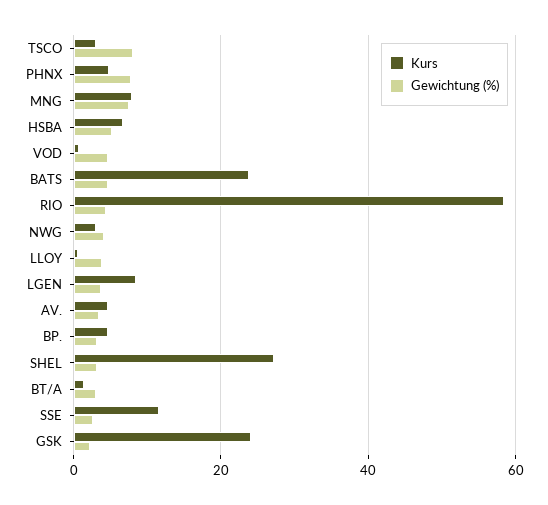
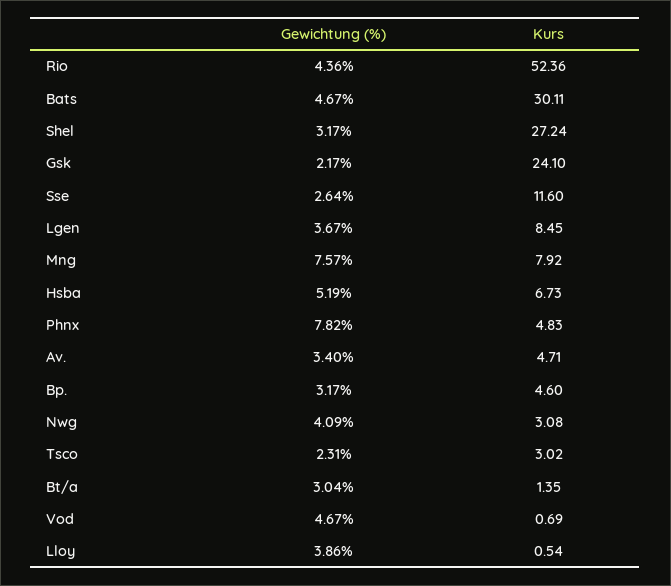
  {
    "Kurs": {
      "TSCO": 3.02,
      "PHNX": 4.83,
      "MNG": 7.92,
      "HSBA": 6.73,
      "VOD": 0.69,
-     "BATS": 24,
+     "BATS": 30.11,
-     "RIO": 58,
+     "RIO": 52.36,
      "NWG": 3.08,
      "LLOY": 0.54,
      "LGEN": 8.45,
      "AV.": 4.71,
      "BP.": 4.6,
      "SHEL": 27.24,
      "BT/A": 1.35,
      "SSE": 11.6,
      "GSK": 24.1
    },
    "Gewichtung (%)": {
-     "TSCO": 8,
+     "TSCO": 2.31,
      "PHNX": 7.82,
      "MNG": 7.57,
      "HSBA": 5.19,
      "VOD": 4.67,
      "BATS": 4.67,
      "RIO": 4.36,
      "NWG": 4.09,
      "LLOY": 3.86,
      "LGEN": 3.67,
      "AV.": 3.4,
      "BP.": 3.17,
      "SHEL": 3.17,
      "BT/A": 3.04,
      "SSE": 2.64,
      "GSK": 2.17
    }
  }

